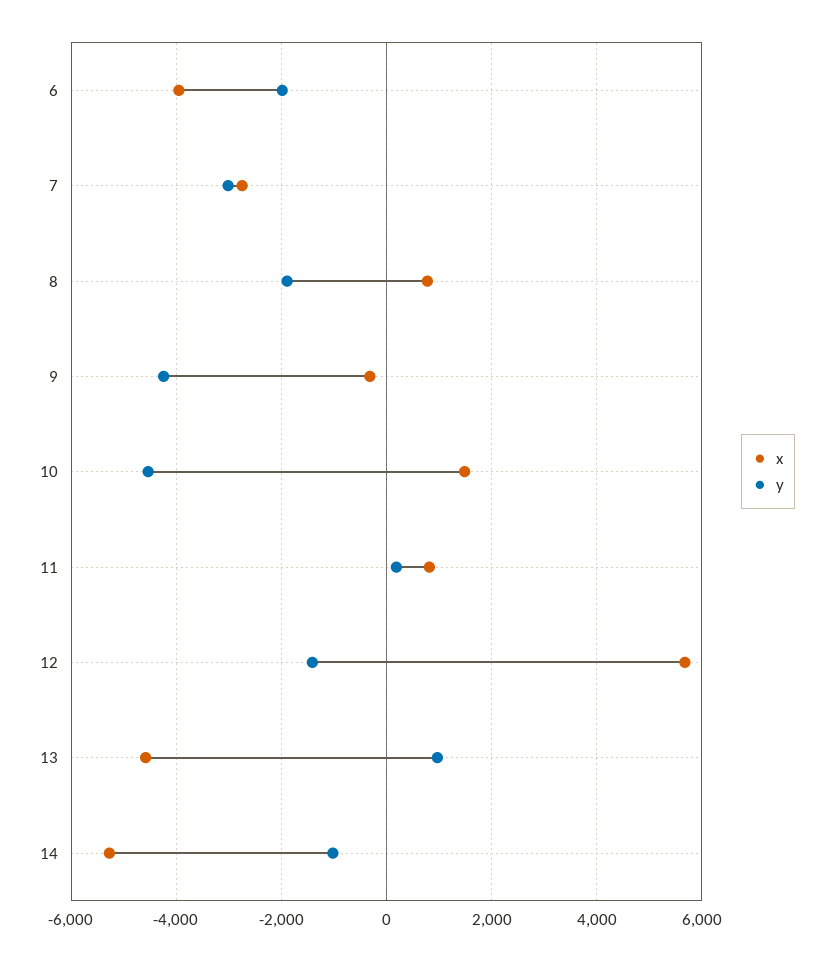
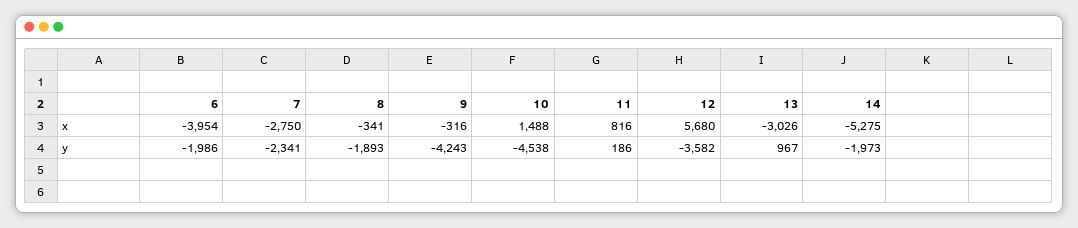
  {
    "x": {
      "6": -3954,
      "7": -2750,
-     "8": 800,
+     "8": -341,
      "9": -316,
      "10": 1488,
      "11": 816,
      "12": 5680,
-     "13": -4600,
+     "13": -3026,
      "14": -5275
    },
    "y": {
      "6": -1986,
-     "7": -3000,
+     "7": -2341,
      "8": -1893,
      "9": -4243,
      "10": -4538,
      "11": 186,
-     "12": -1400,
+     "12": -3582,
      "13": 967,
-     "14": -1000
+     "14": -1973
    }
  }

